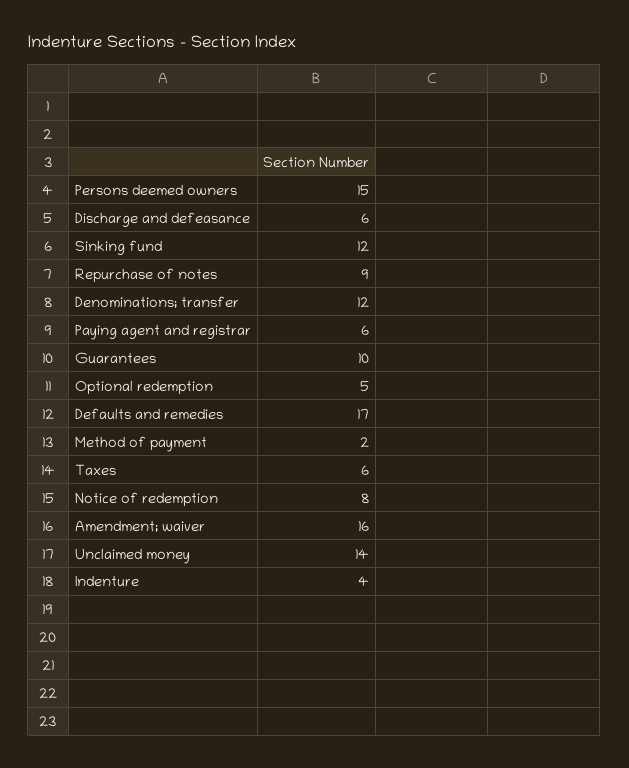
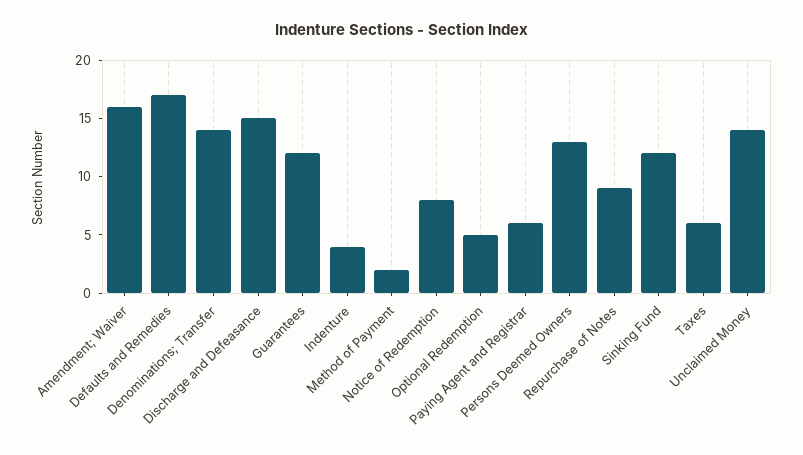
  {
-   "Persons deemed owners": 15,
+   "Persons deemed owners": 13,
-   "Discharge and defeasance": 6,
+   "Discharge and defeasance": 15,
    "Sinking fund": 12,
    "Repurchase of notes": 9,
-   "Denominations; transfer": 12,
+   "Denominations; transfer": 14,
    "Paying agent and registrar": 6,
-   "Guarantees": 10,
+   "Guarantees": 12,
    "Optional redemption": 5,
    "Defaults and remedies": 17,
    "Method of payment": 2,
    "Taxes": 6,
    "Notice of redemption": 8,
    "Amendment; waiver": 16,
    "Unclaimed money": 14,
    "Indenture": 4
  }

